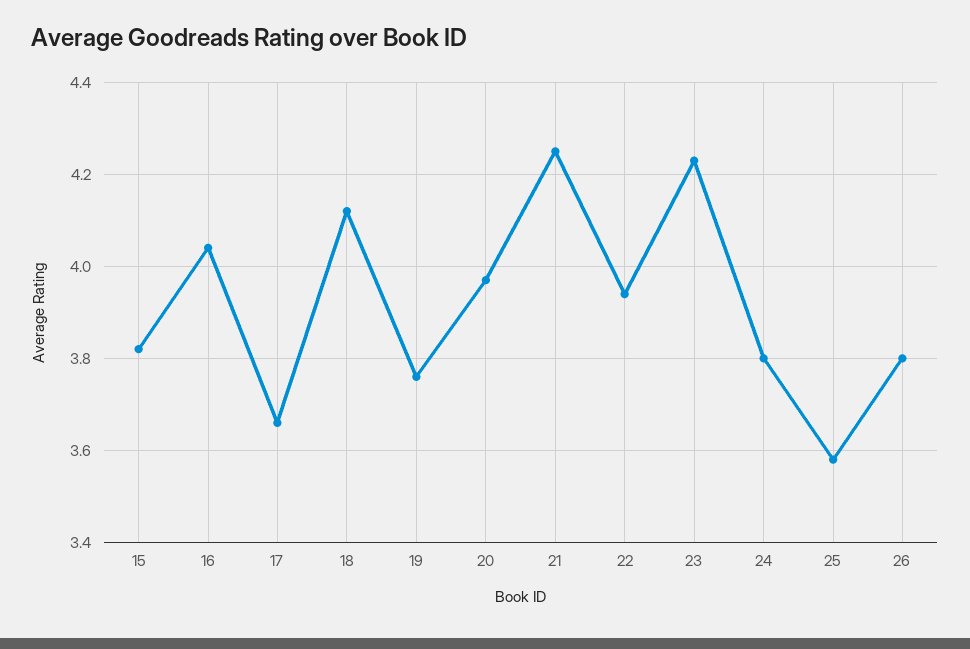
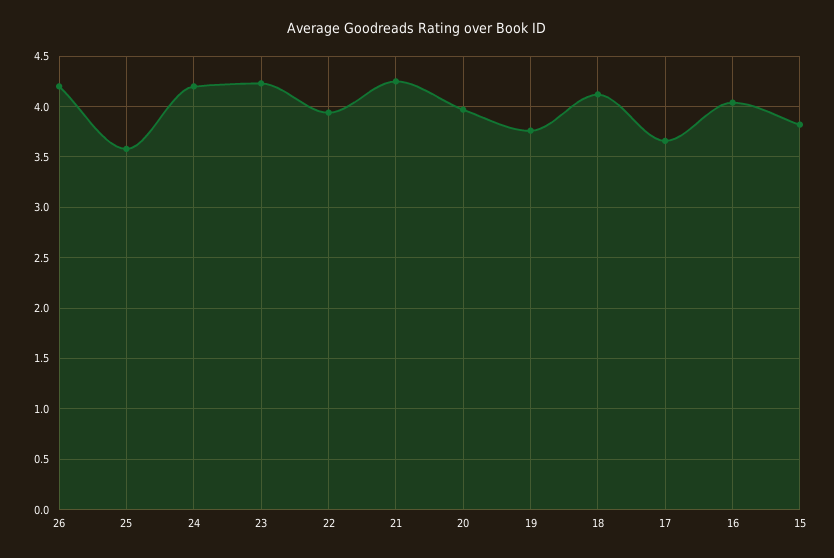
  {
    "15": 3.8,
    "16": 4.05,
    "17": 3.65,
    "18": 4.1,
    "19": 3.75,
    "20": 3.95,
    "21": 4.25,
    "22": 3.95,
    "23": 4.25,
-   "24": 3.8,
+   "24": 4.2,
    "25": 3.6,
-   "26": 3.8
+   "26": 4.2
  }

